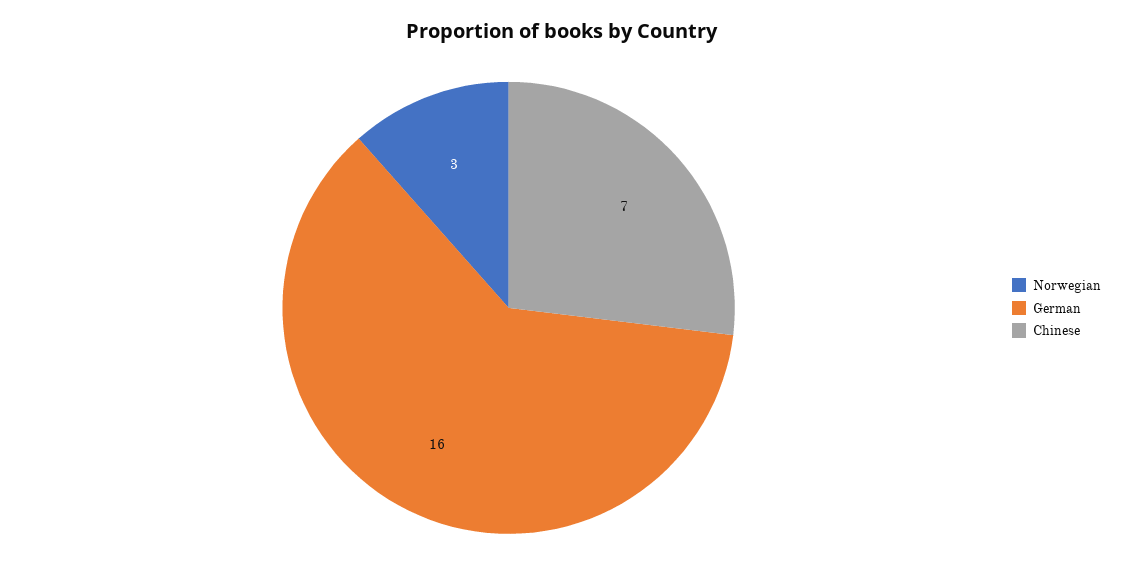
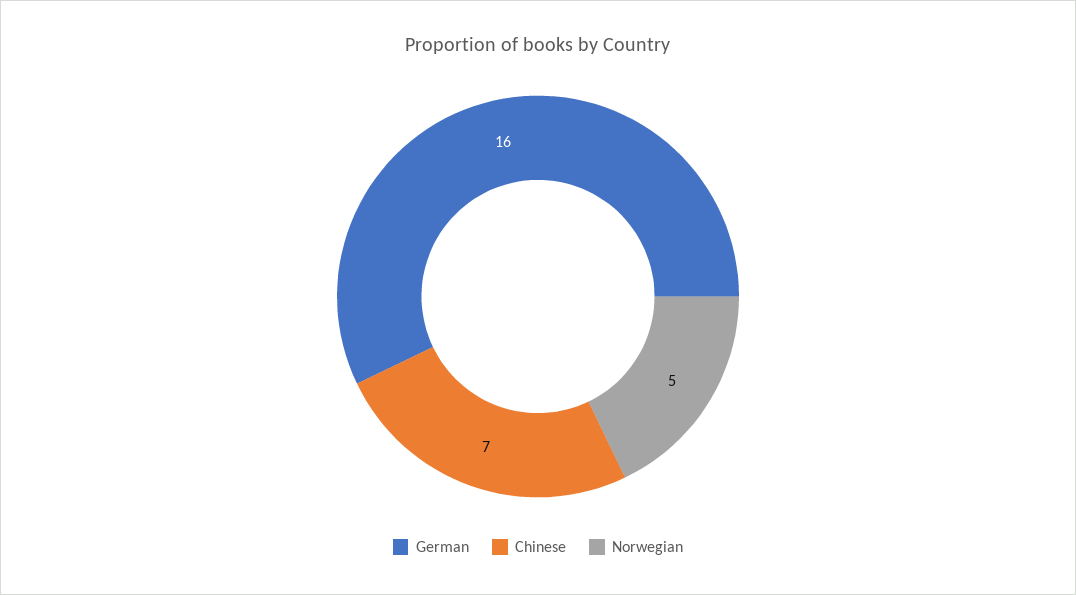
  {
-   "Norwegian": 3,
+   "Norwegian": 5,
    "German": 16,
    "Chinese": 7
  }

